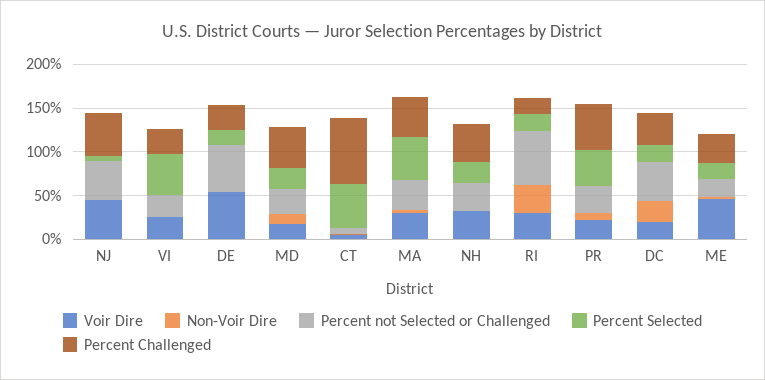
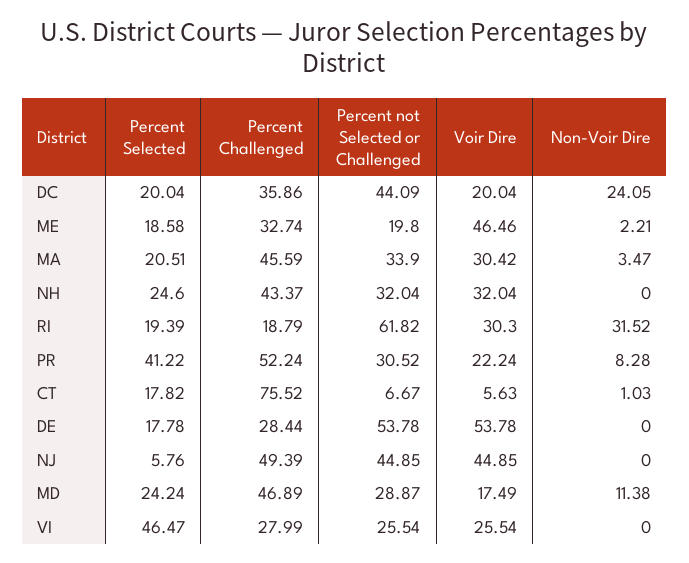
  {
    "Voir Dire": {
      "NJ": 44.85,
      "VI": 25.54,
      "DE": 53.78,
      "MD": 17.49,
      "CT": 5.63,
      "MA": 30.42,
      "NH": 32.04,
      "RI": 30.3,
      "PR": 22.24,
      "DC": 20.04,
      "ME": 46.46
    },
    "Non-Voir Dire": {
      "NJ": 0,
      "VI": 0,
      "DE": 0,
      "MD": 11.38,
      "CT": 1.03,
      "MA": 3.47,
      "NH": 0,
      "RI": 31.52,
      "PR": 8.28,
      "DC": 24.05,
      "ME": 2.21
    },
    "Percent not Selected or Challenged": {
      "NJ": 44.85,
      "VI": 25.54,
      "DE": 53.78,
      "MD": 28.87,
      "CT": 6.67,
      "MA": 33.9,
      "NH": 32.04,
      "RI": 61.82,
      "PR": 30.52,
      "DC": 44.09,
      "ME": 19.8
    },
    "Percent Selected": {
      "NJ": 5.76,
      "VI": 46.47,
      "DE": 17.78,
      "MD": 24.24,
-     "CT": 50,
+     "CT": 17.82,
-     "MA": 50,
+     "MA": 20.51,
      "NH": 24.6,
      "RI": 19.39,
      "PR": 41.22,
      "DC": 20.04,
      "ME": 18.58
    },
    "Percent Challenged": {
      "NJ": 49.39,
      "VI": 27.99,
      "DE": 28.44,
      "MD": 46.89,
      "CT": 75.52,
      "MA": 45.59,
      "NH": 43.37,
      "RI": 18.79,
      "PR": 52.24,
      "DC": 35.86,
      "ME": 32.74
    }
  }

